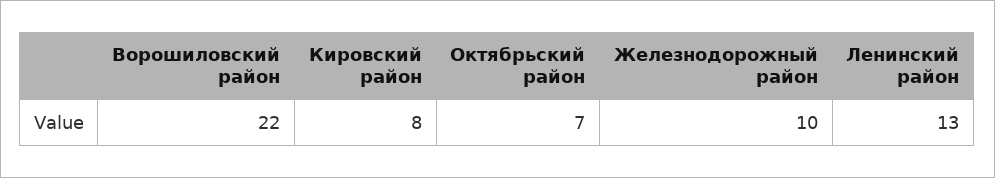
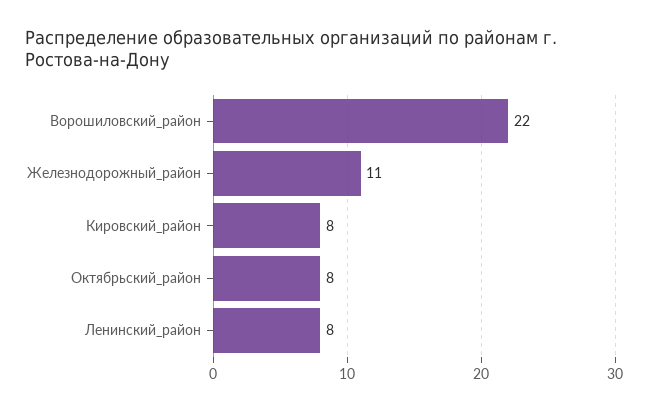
  {
    "Ворошиловский район": 22,
    "Кировский район": 8,
-   "Октябрьский район": 7,
+   "Октябрьский район": 8,
-   "Железнодорожный район": 10,
+   "Железнодорожный район": 11,
-   "Ленинский район": 13
+   "Ленинский район": 8
  }

